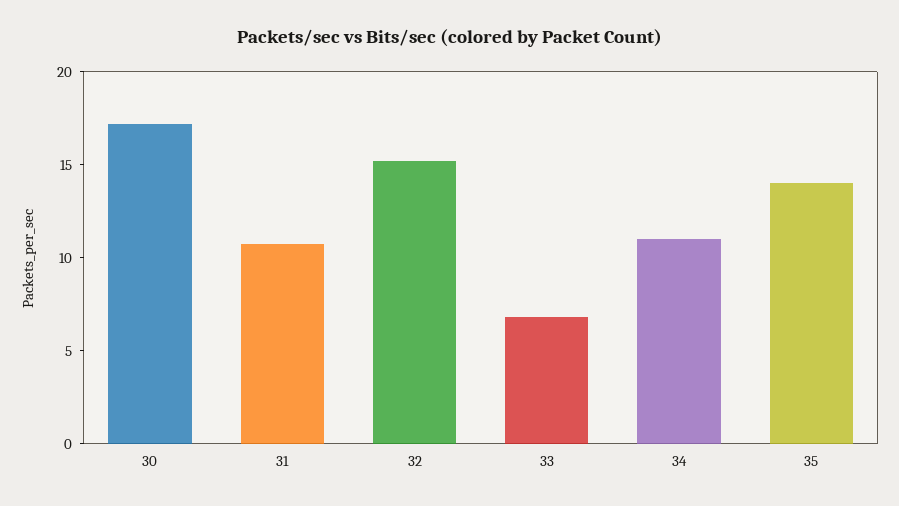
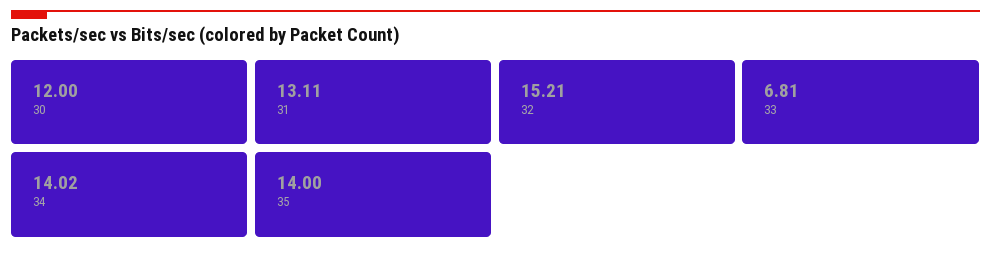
  {
-   "30": 17,
+   "30": 12,
-   "31": 11,
+   "31": 13.11,
    "32": 15.21,
    "33": 6.81,
-   "34": 11,
+   "34": 14.02,
    "35": 14
  }

